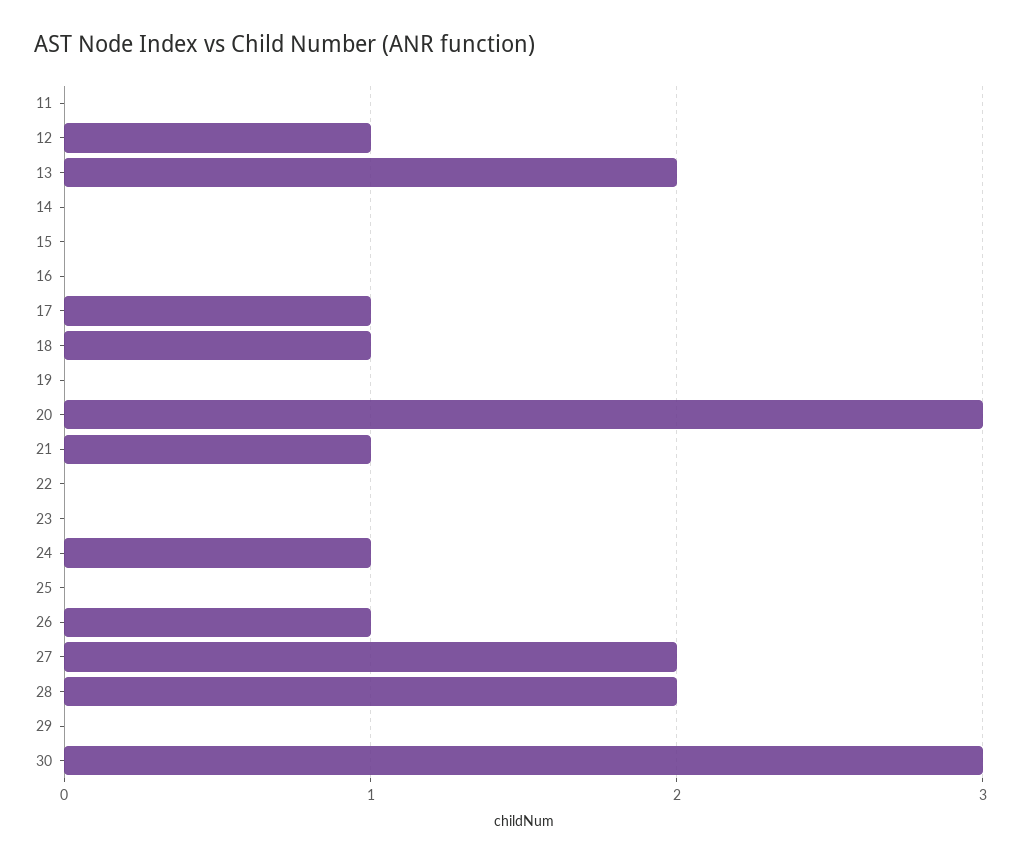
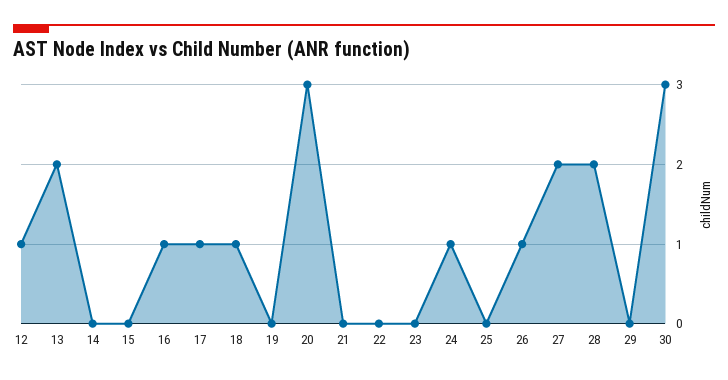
  {
-   "11": 0,
    "12": 1,
    "13": 2,
    "14": 0,
    "15": 0,
-   "16": 0,
+   "16": 1,
    "17": 1,
    "18": 1,
    "19": 0,
    "20": 3,
-   "21": 1,
+   "21": 0,
    "22": 0,
    "23": 0,
    "24": 1,
    "25": 0,
    "26": 1,
    "27": 2,
    "28": 2,
    "29": 0,
    "30": 3
  }

